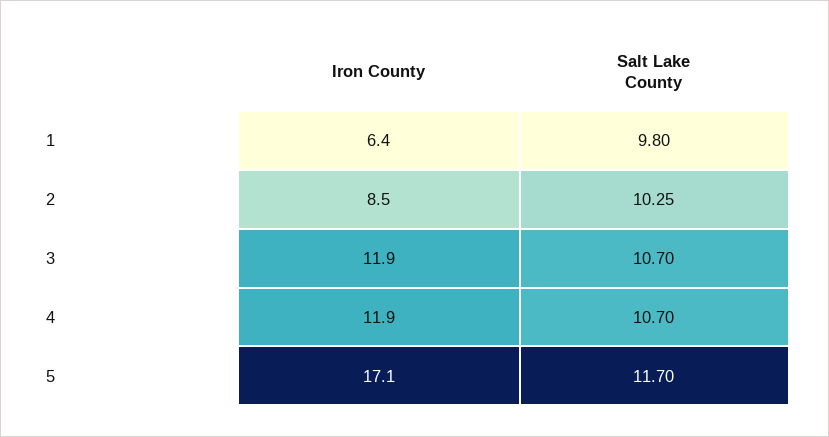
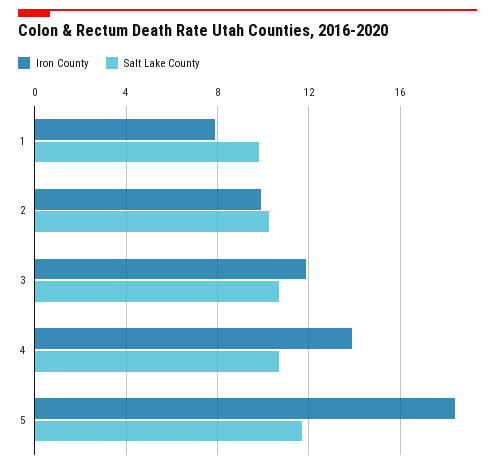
  {
    "Iron County": {
-     "1": 6.4,
+     "1": 8,
-     "2": 8.5,
+     "2": 10,
      "3": 11.9,
-     "4": 11.9,
+     "4": 14,
-     "5": 17.1
+     "5": 18.5
    },
    "Salt Lake County": {
      "1": 9.8,
      "2": 10.25,
      "3": 10.7,
      "4": 10.7,
      "5": 11.7
    }
  }

